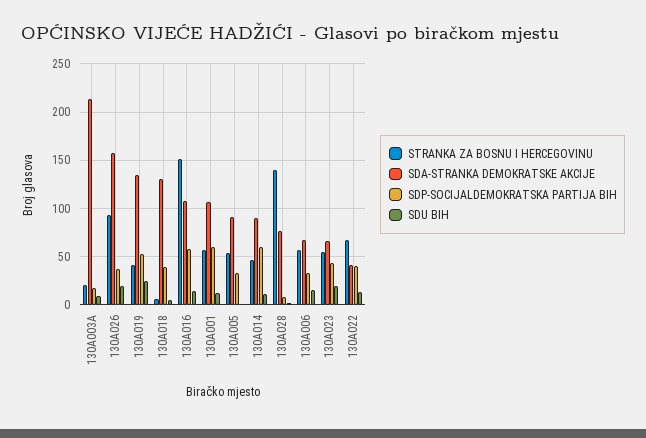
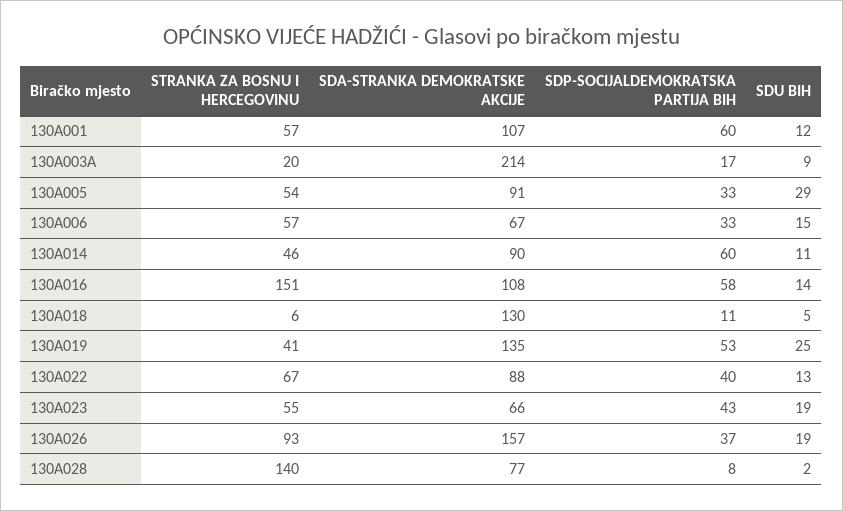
  {
    "STRANKA ZA BOSNU I HERCEGOVINU": {
      "130A003A": 20,
      "130A026": 93,
      "130A019": 41,
      "130A018": 6,
      "130A016": 151,
      "130A001": 57,
      "130A005": 54,
      "130A014": 46,
      "130A028": 140,
      "130A006": 57,
      "130A023": 55,
      "130A022": 67
    },
    "SDA-STRANKA DEMOKRATSKE AKCIJE": {
      "130A003A": 214,
      "130A026": 157,
      "130A019": 135,
      "130A018": 130,
      "130A016": 108,
      "130A001": 107,
      "130A005": 91,
      "130A014": 90,
      "130A028": 77,
      "130A006": 67,
      "130A023": 66,
-     "130A022": 40
+     "130A022": 88
    },
    "SDP-SOCIJALDEMOKRATSKA PARTIJA BIH": {
      "130A003A": 17,
      "130A026": 37,
      "130A019": 53,
-     "130A018": 40,
+     "130A018": 11,
      "130A016": 58,
      "130A001": 60,
      "130A005": 33,
      "130A014": 60,
      "130A028": 8,
      "130A006": 33,
      "130A023": 43,
      "130A022": 40
    },
    "SDU BIH": {
      "130A003A": 9,
      "130A026": 19,
      "130A019": 25,
      "130A018": 5,
      "130A016": 14,
      "130A001": 12,
-     "130A005": 0,
+     "130A005": 29,
      "130A014": 11,
      "130A028": 2,
      "130A006": 15,
      "130A023": 19,
      "130A022": 13
    }
  }

